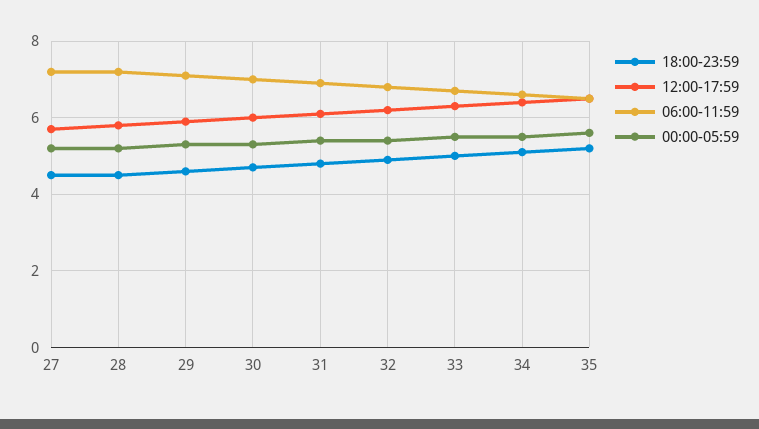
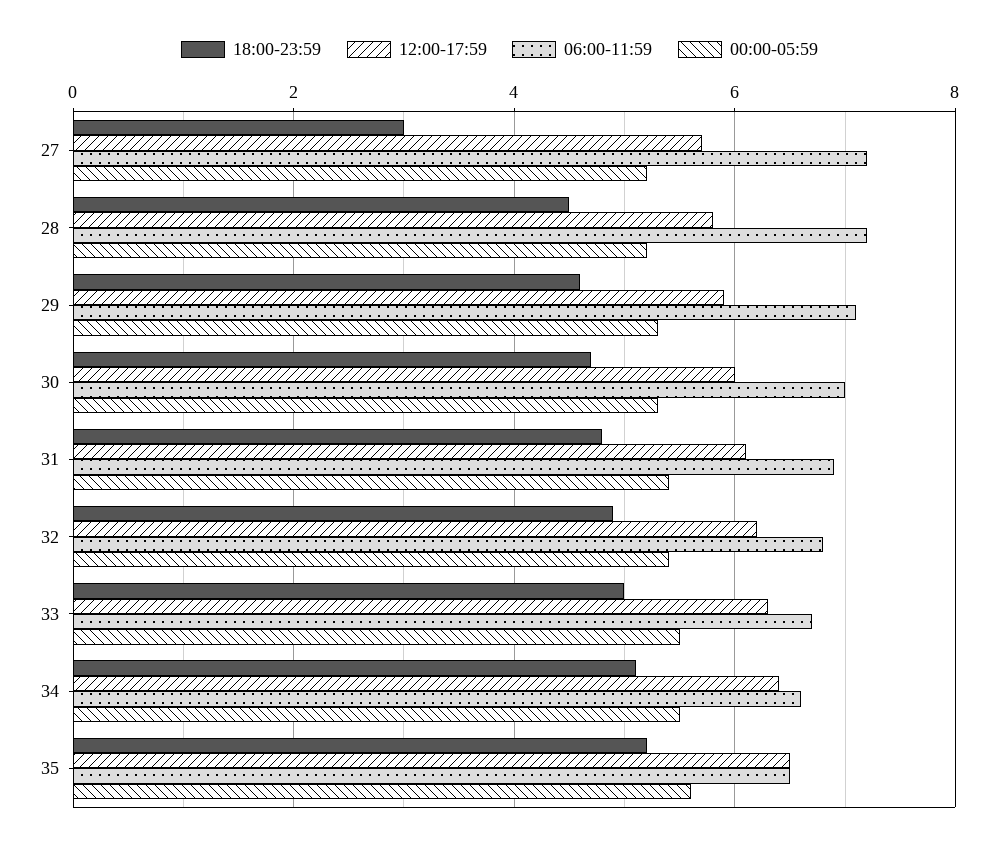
  {
    "18:00-23:59": {
-     "27": 4.5,
+     "27": 3,
      "28": 4.5,
      "29": 4.5,
      "30": 4.5,
      "31": 5,
      "32": 5,
      "33": 5,
      "34": 5,
      "35": 5
    },
    "12:00-17:59": {
      "27": 5.5,
      "28": 6,
      "29": 6,
      "30": 6,
      "31": 6,
      "32": 6,
      "33": 6.5,
      "34": 6.5,
      "35": 6.5
    },
    "06:00-11:59": {
      "27": 7,
      "28": 7,
      "29": 7,
      "30": 7,
      "31": 7,
      "32": 7,
      "33": 6.5,
      "34": 6.5,
      "35": 6.5
    },
    "00:00-05:59": {
      "27": 5,
      "28": 5,
      "29": 5.5,
      "30": 5.5,
      "31": 5.5,
      "32": 5.5,
      "33": 5.5,
      "34": 5.5,
      "35": 5.5
    }
  }

